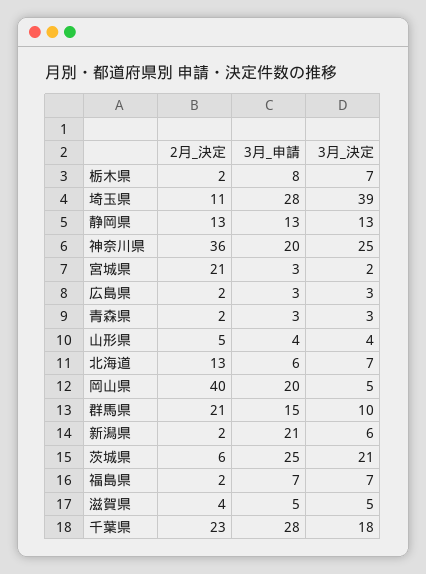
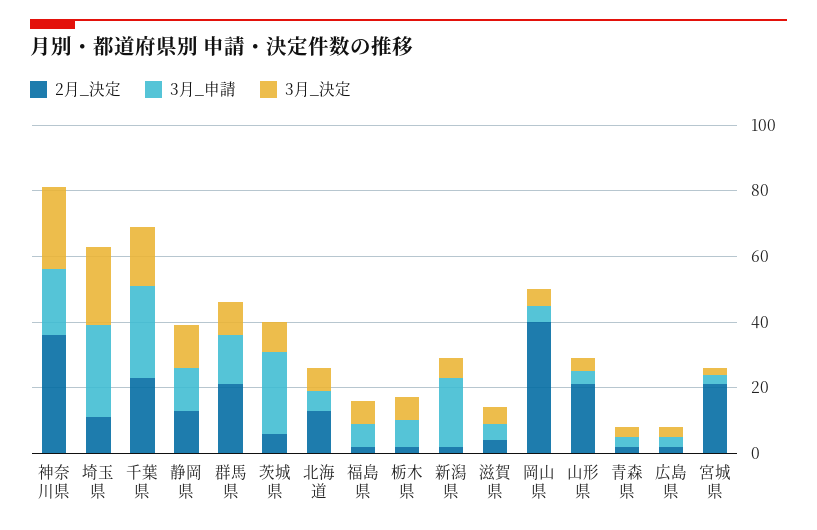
  {
    "2月_決定": {
      "栃木県": 2,
      "埼玉県": 11,
      "静岡県": 13,
      "神奈川県": 36,
      "宮城県": 21,
      "広島県": 2,
      "青森県": 2,
-     "山形県": 5,
+     "山形県": 20,
      "北海道": 13,
      "岡山県": 40,
      "群馬県": 21,
      "新潟県": 2,
      "茨城県": 6,
      "福島県": 2,
      "滋賀県": 4,
      "千葉県": 23
    },
    "3月_申請": {
      "栃木県": 8,
      "埼玉県": 28,
      "静岡県": 13,
      "神奈川県": 20,
      "宮城県": 3,
      "広島県": 3,
      "青森県": 3,
      "山形県": 4,
      "北海道": 6,
-     "岡山県": 20,
+     "岡山県": 5,
      "群馬県": 15,
      "新潟県": 21,
      "茨城県": 25,
      "福島県": 7,
      "滋賀県": 5,
      "千葉県": 28
    },
    "3月_決定": {
      "栃木県": 7,
-     "埼玉県": 39,
+     "埼玉県": 25,
      "静岡県": 13,
      "神奈川県": 25,
      "宮城県": 2,
      "広島県": 3,
      "青森県": 3,
      "山形県": 4,
      "北海道": 7,
      "岡山県": 5,
      "群馬県": 10,
      "新潟県": 6,
-     "茨城県": 21,
+     "茨城県": 10,
      "福島県": 7,
      "滋賀県": 5,
      "千葉県": 18
    }
  }

